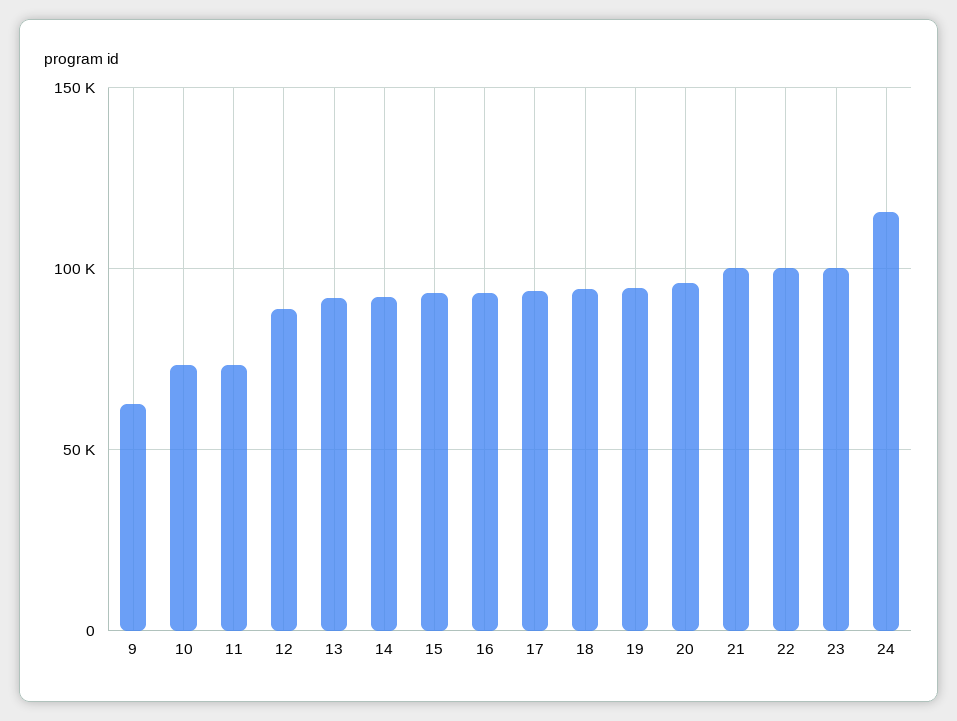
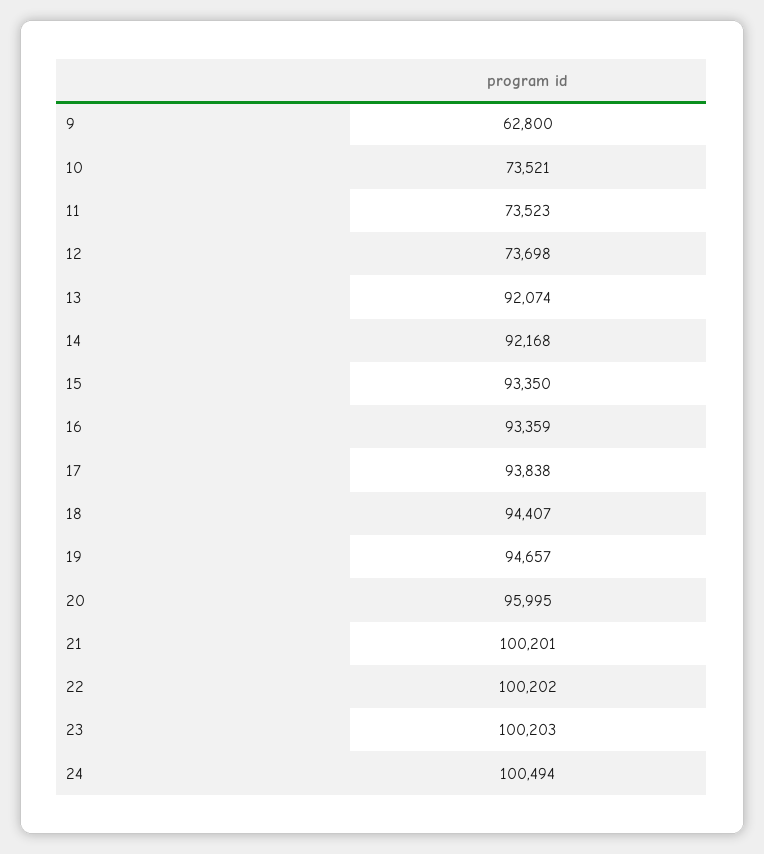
  {
    "9": 62800,
    "10": 73521,
    "11": 73523,
-   "12": 90000,
+   "12": 73698,
    "13": 92074,
    "14": 92168,
    "15": 93350,
    "16": 93359,
    "17": 93838,
    "18": 94407,
    "19": 94657,
    "20": 95995,
    "21": 100201,
    "22": 100202,
    "23": 100203,
-   "24": 115000
+   "24": 100494
  }

